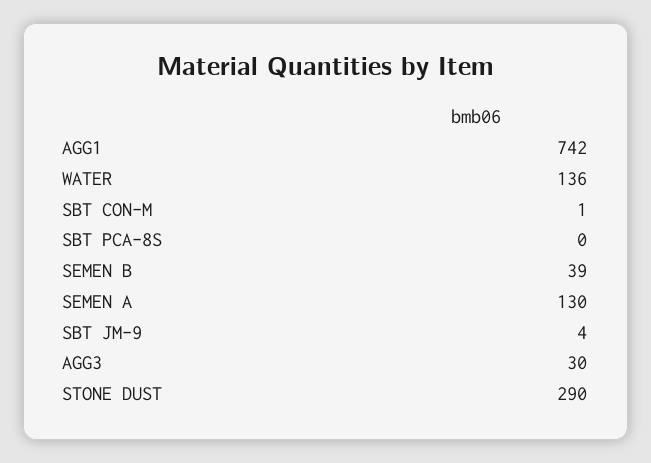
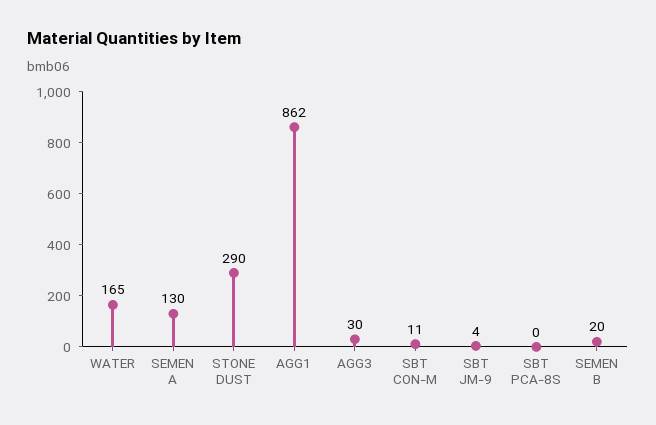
  {
-   "AGG1": 742,
+   "AGG1": 862,
-   "WATER": 136,
+   "WATER": 165,
-   "SBT CON-M": 1,
+   "SBT CON-M": 11,
    "SBT PCA-8S": 0,
-   "SEMEN B": 39,
+   "SEMEN B": 20,
    "SEMEN A": 130,
    "SBT JM-9": 4,
    "AGG3": 30,
    "STONE DUST": 290
  }

